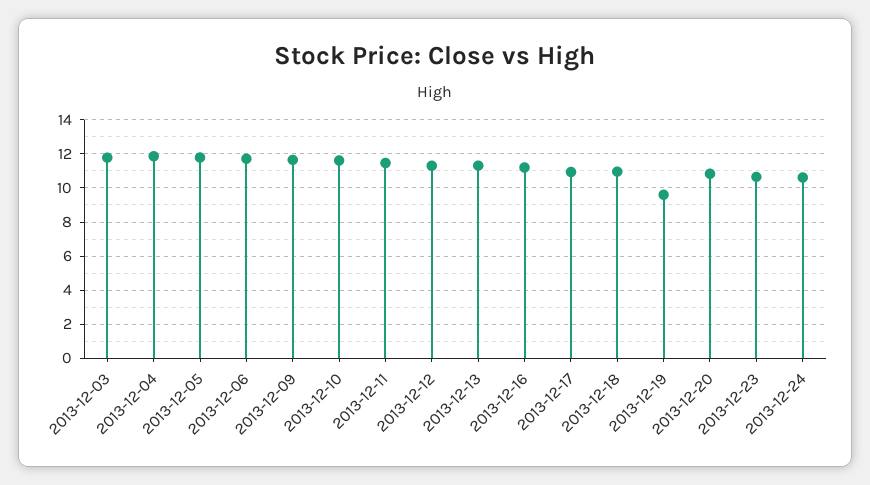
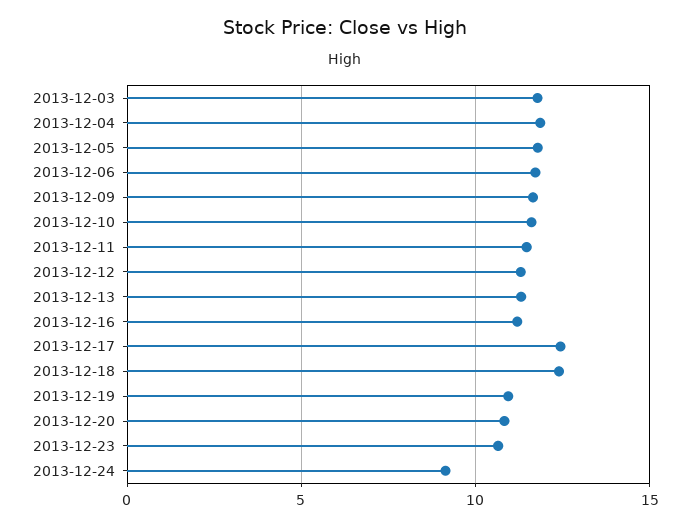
  {
    "2013-12-03": 12,
    "2013-12-04": 12,
    "2013-12-05": 12,
    "2013-12-06": 11.5,
    "2013-12-09": 11.5,
    "2013-12-10": 11.5,
    "2013-12-11": 11.5,
    "2013-12-12": 11.5,
    "2013-12-13": 11.5,
    "2013-12-16": 11,
-   "2013-12-17": 11,
+   "2013-12-17": 12.5,
-   "2013-12-18": 11,
+   "2013-12-18": 12.5,
-   "2013-12-19": 9.5,
+   "2013-12-19": 11,
    "2013-12-20": 11,
    "2013-12-23": 10.5,
-   "2013-12-24": 10.5
+   "2013-12-24": 9
  }

